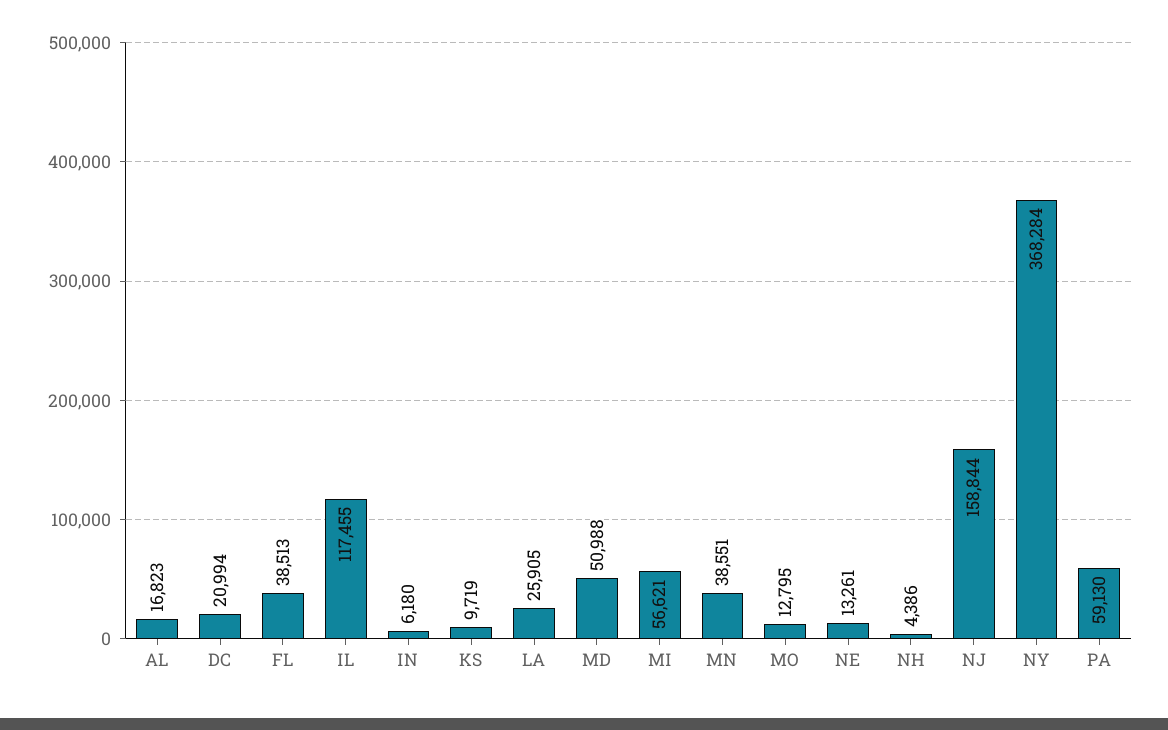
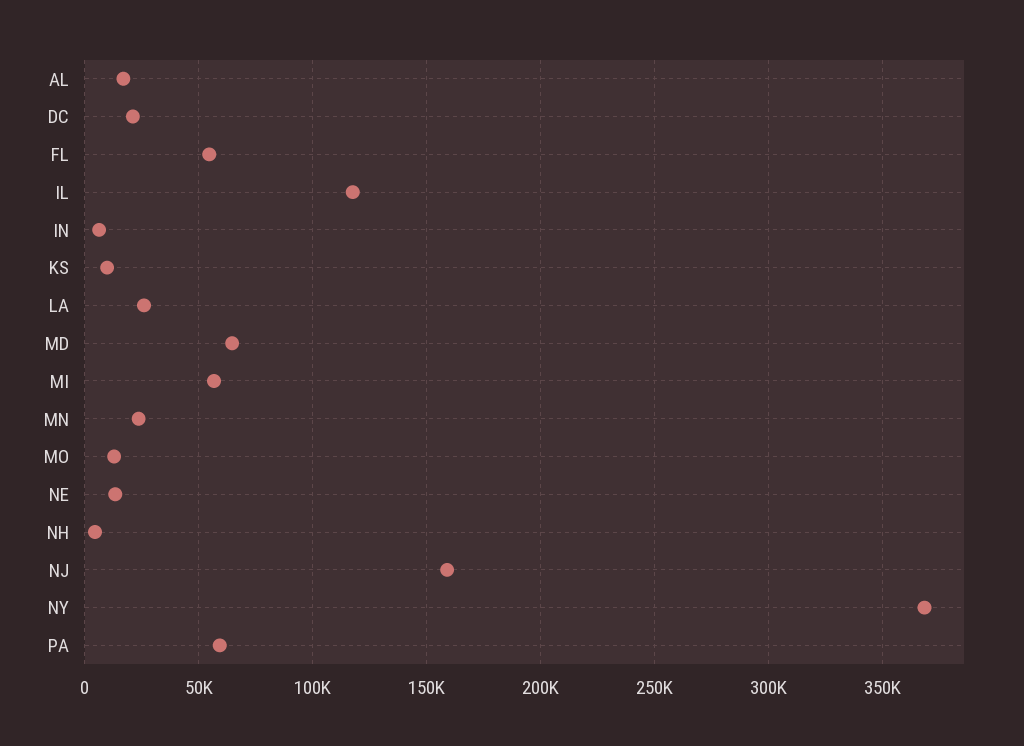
  {
    "AL": 16823,
    "DC": 20994,
-   "FL": 38513,
+   "FL": 55000,
    "IL": 117455,
    "IN": 6180,
    "KS": 9719,
    "LA": 25905,
-   "MD": 50988,
+   "MD": 65000,
    "MI": 56621,
-   "MN": 38551,
+   "MN": 25000,
    "MO": 12795,
    "NE": 13261,
    "NH": 4386,
    "NJ": 158844,
    "NY": 368284,
    "PA": 59130
  }

